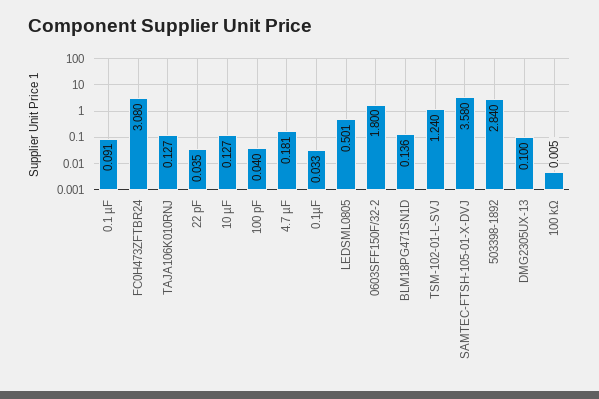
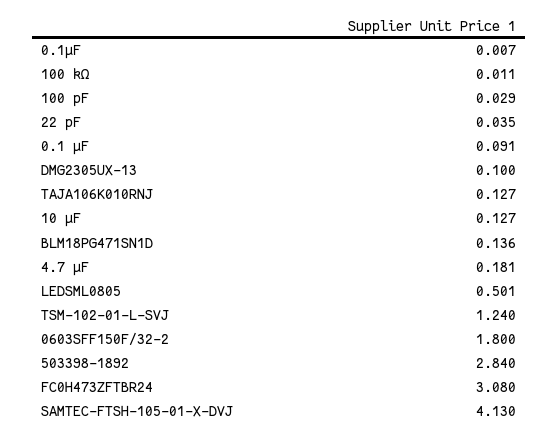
  {
    "0.1 µF": 0.091,
    "FC0H473ZFTBR24": 3.08,
    "TAJA106K010RNJ": 0.127,
    "22 pF": 0.035,
    "10 µF": 0.127,
-   "100 pF": 0.04,
+   "100 pF": 0.029,
    "4.7 µF": 0.181,
-   "0.1µF": 0.033,
+   "0.1µF": 0.007,
    "LEDSML0805": 0.501,
    "0603SFF150F/32-2": 1.8,
    "BLM18PG471SN1D": 0.136,
    "TSM-102-01-L-SVJ": 1.24,
-   "SAMTEC-FTSH-105-01-X-DVJ": 3.58,
+   "SAMTEC-FTSH-105-01-X-DVJ": 4.13,
    "503398-1892": 2.84,
    "DMG2305UX-13": 0.1,
-   "100 kΩ": 0.005
+   "100 kΩ": 0.011
  }

